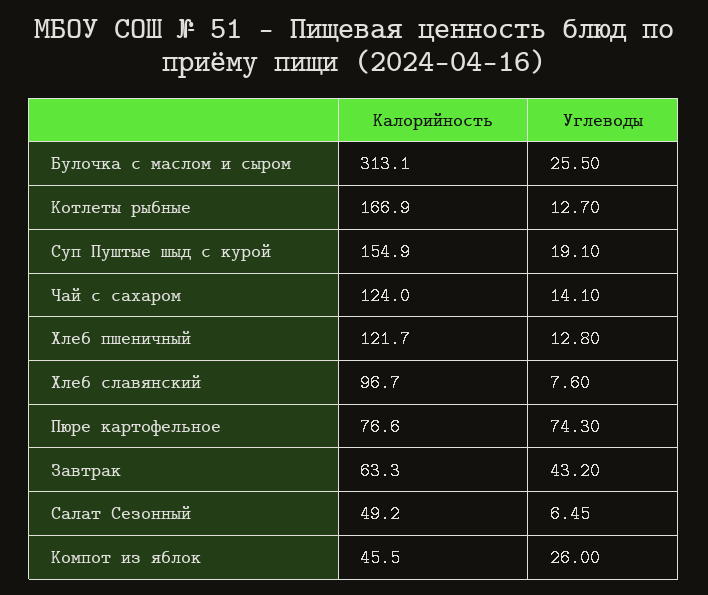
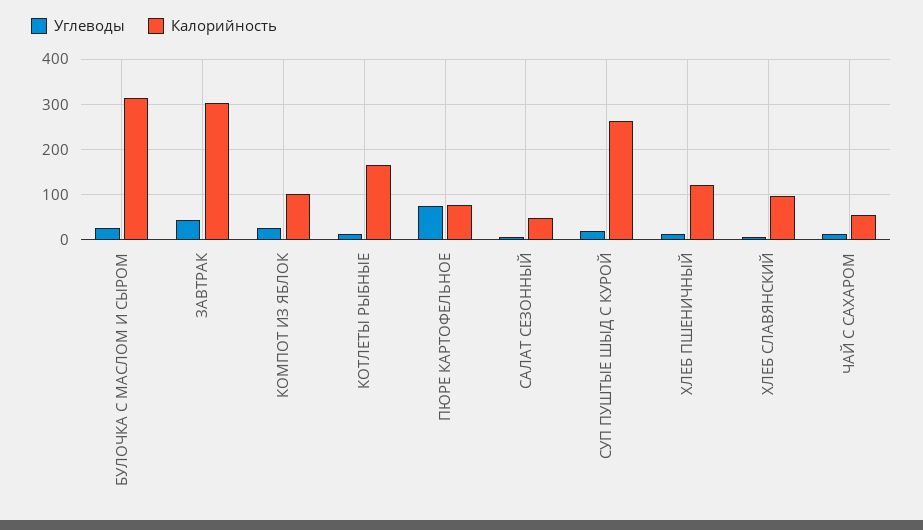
  {
    "Калорийность": {
      "Булочка с маслом и сыром": 313.1,
      "Котлеты рыбные": 166.9,
-     "Суп Пуштые шыд с курой": 154.9,
+     "Суп Пуштые шыд с курой": 260,
-     "Чай с сахаром": 124,
+     "Чай с сахаром": 60,
      "Хлеб пшеничный": 121.7,
      "Хлеб славянский": 96.7,
      "Пюре картофельное": 76.6,
-     "Завтрак": 63.3,
+     "Завтрак": 300,
      "Салат Сезонный": 49.2,
-     "Компот из яблок": 45.5
+     "Компот из яблок": 100
    },
    "Углеводы": {
      "Булочка с маслом и сыром": 25.5,
      "Котлеты рыбные": 12.7,
      "Суп Пуштые шыд с курой": 19.1,
      "Чай с сахаром": 14.1,
      "Хлеб пшеничный": 12.8,
      "Хлеб славянский": 7.6,
      "Пюре картофельное": 74.3,
      "Завтрак": 43.2,
      "Салат Сезонный": 6.45,
      "Компот из яблок": 26
    }
  }

